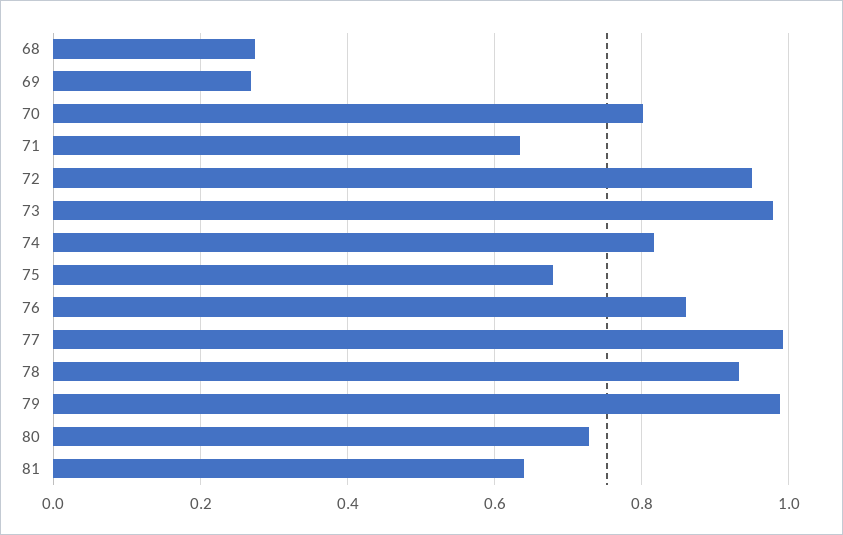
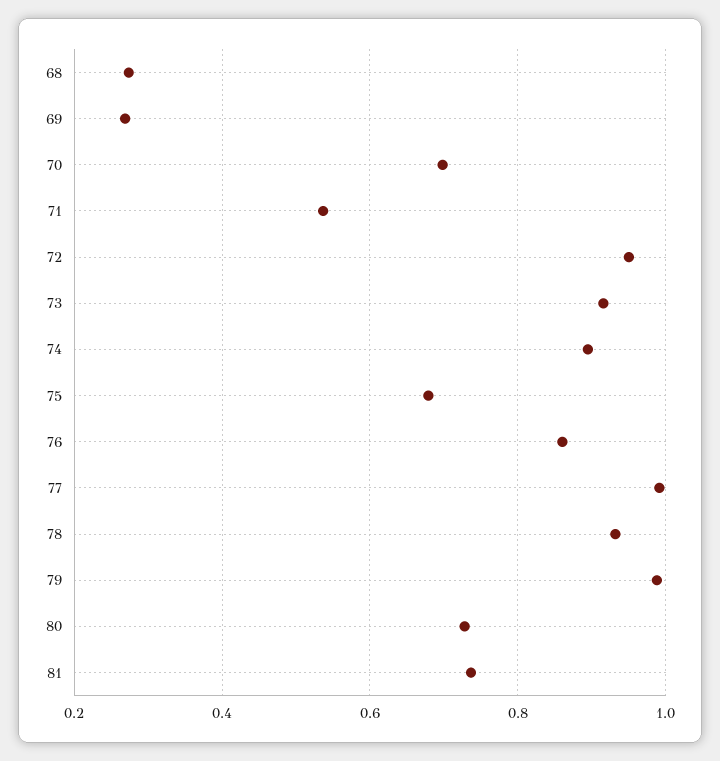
  {
    "68": 0.28,
    "69": 0.26,
-   "70": 0.8,
+   "70": 0.7,
-   "71": 0.64,
+   "71": 0.54,
    "72": 0.96,
-   "73": 0.98,
+   "73": 0.92,
-   "74": 0.82,
+   "74": 0.9,
    "75": 0.68,
    "76": 0.86,
    "77": 1,
    "78": 0.94,
    "79": 0.98,
    "80": 0.72,
-   "81": 0.64
+   "81": 0.74
  }

